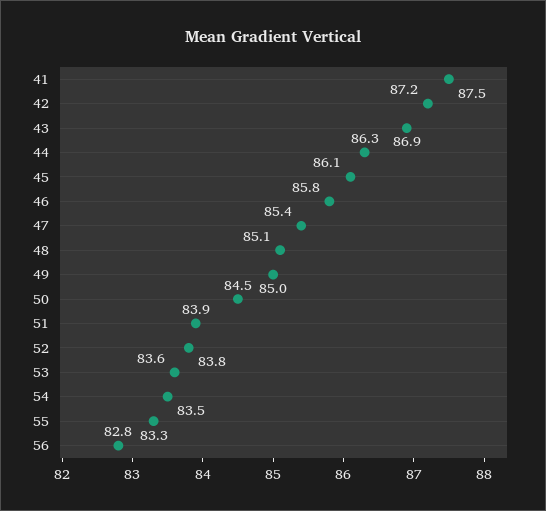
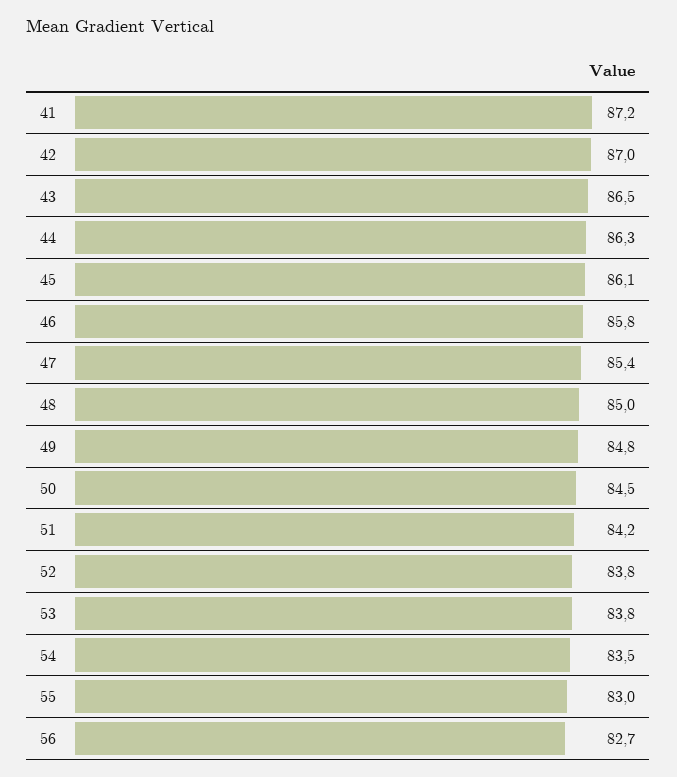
  {
-   "41": 87.5,
+   "41": 87.2,
-   "42": 87.2,
+   "42": 87,
-   "43": 86.9,
+   "43": 86.5,
    "44": 86.3,
    "45": 86.1,
    "46": 85.8,
    "47": 85.4,
-   "48": 85.1,
+   "48": 85,
-   "49": 85,
+   "49": 84.8,
    "50": 84.5,
-   "51": 83.9,
+   "51": 84.2,
    "52": 83.8,
-   "53": 83.6,
+   "53": 83.8,
    "54": 83.5,
-   "55": 83.3,
+   "55": 83,
-   "56": 82.8
+   "56": 82.7
  }

